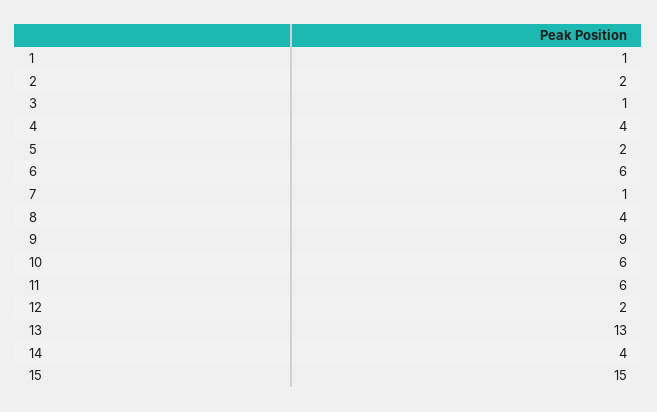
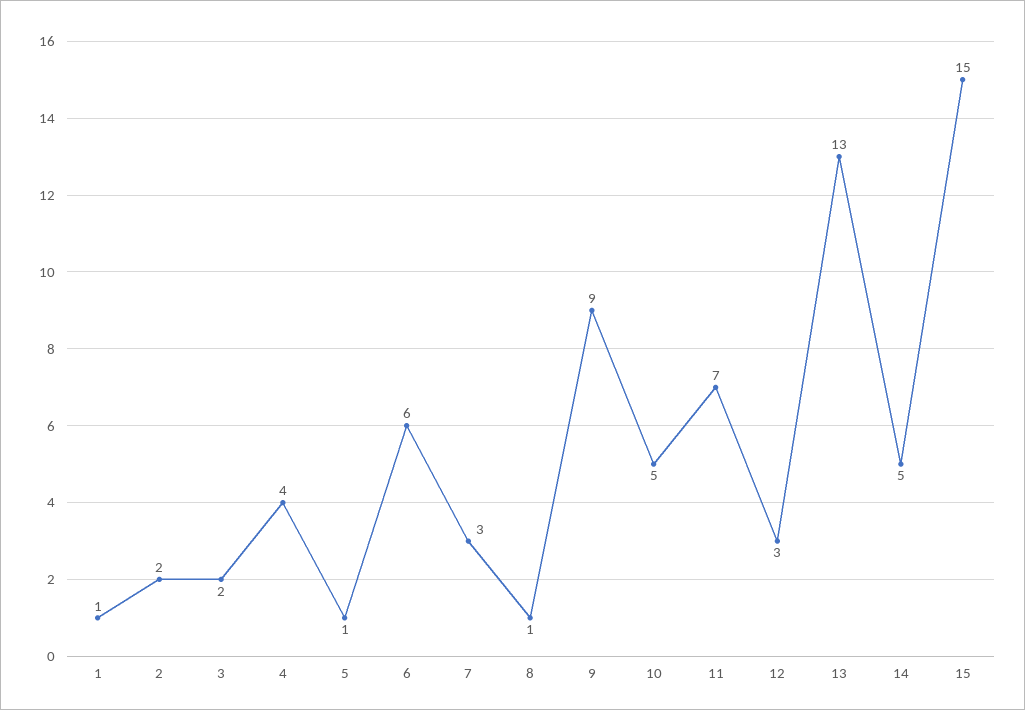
  {
    "1": 1,
    "2": 2,
-   "3": 1,
+   "3": 2,
    "4": 4,
-   "5": 2,
+   "5": 1,
    "6": 6,
-   "7": 1,
+   "7": 3,
-   "8": 4,
+   "8": 1,
    "9": 9,
-   "10": 6,
+   "10": 5,
-   "11": 6,
+   "11": 7,
-   "12": 2,
+   "12": 3,
    "13": 13,
-   "14": 4,
+   "14": 5,
    "15": 15
  }

